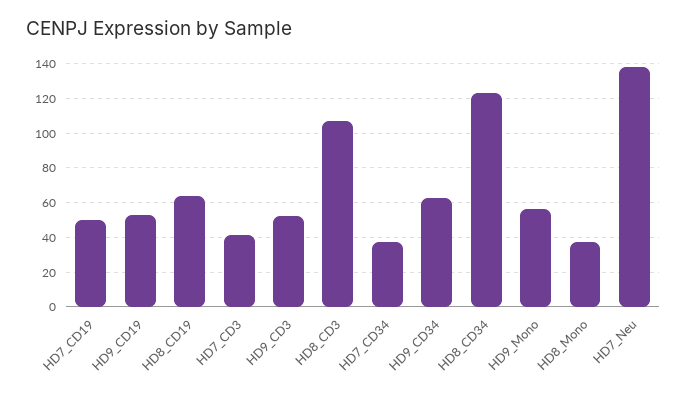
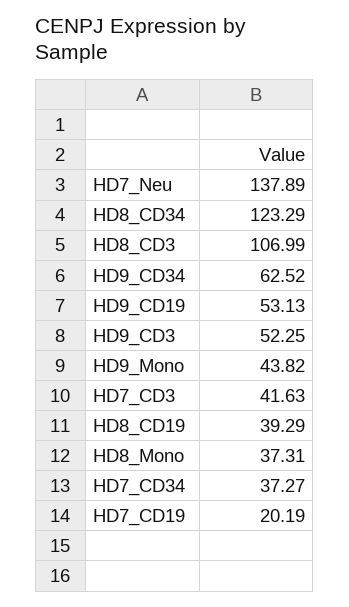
  {
-   "HD7_CD19": 50,
+   "HD7_CD19": 20.19,
    "HD9_CD19": 53.13,
-   "HD8_CD19": 65,
+   "HD8_CD19": 39.29,
    "HD7_CD3": 41.63,
    "HD9_CD3": 52.25,
    "HD8_CD3": 106.99,
    "HD7_CD34": 37.27,
    "HD9_CD34": 62.52,
    "HD8_CD34": 123.29,
-   "HD9_Mono": 55,
+   "HD9_Mono": 43.82,
    "HD8_Mono": 37.31,
    "HD7_Neu": 137.89
  }

